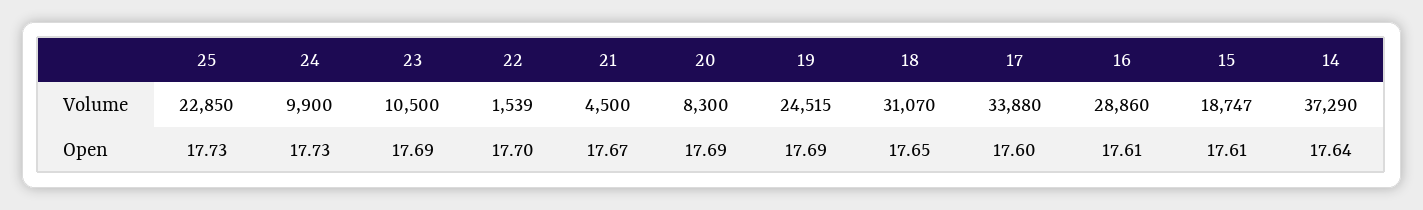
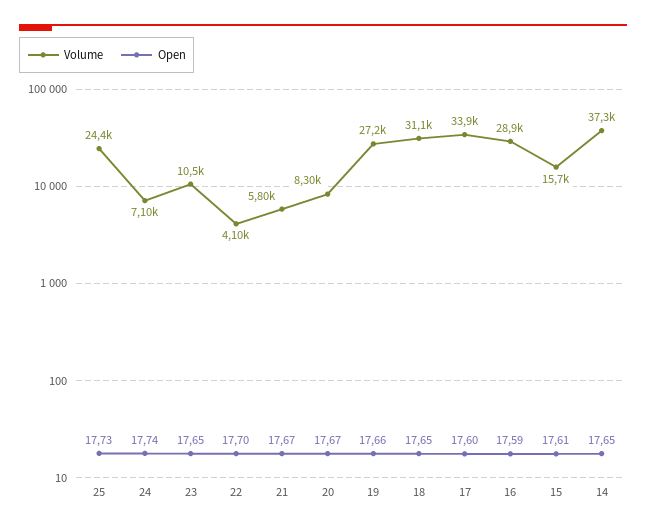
  {
    "Volume": {
-     "25": 22850,
+     "25": 24400,
-     "24": 9900,
+     "24": 7100,
      "23": 10500,
-     "22": 1539,
+     "22": 4100,
-     "21": 4500,
+     "21": 5800,
      "20": 8300,
-     "19": 24515,
+     "19": 27200,
      "18": 31070,
      "17": 33880,
      "16": 28860,
-     "15": 18747,
+     "15": 15700,
      "14": 37290
    },
    "Open": {
      "25": 17.73,
-     "24": 17.73,
+     "24": 17.74,
-     "23": 17.69,
+     "23": 17.65,
      "22": 17.7,
      "21": 17.67,
-     "20": 17.69,
+     "20": 17.67,
-     "19": 17.69,
+     "19": 17.66,
      "18": 17.65,
      "17": 17.6,
-     "16": 17.61,
+     "16": 17.59,
      "15": 17.61,
-     "14": 17.64
+     "14": 17.65
    }
  }

